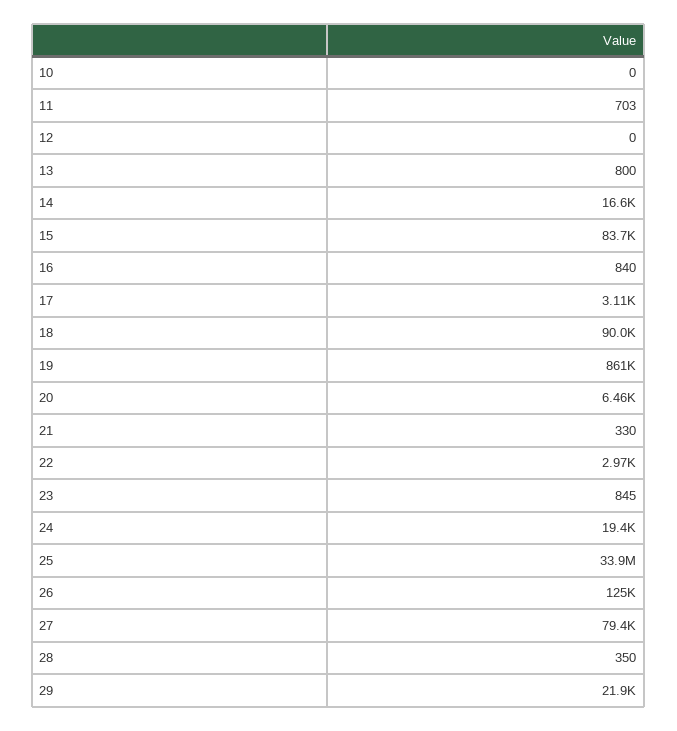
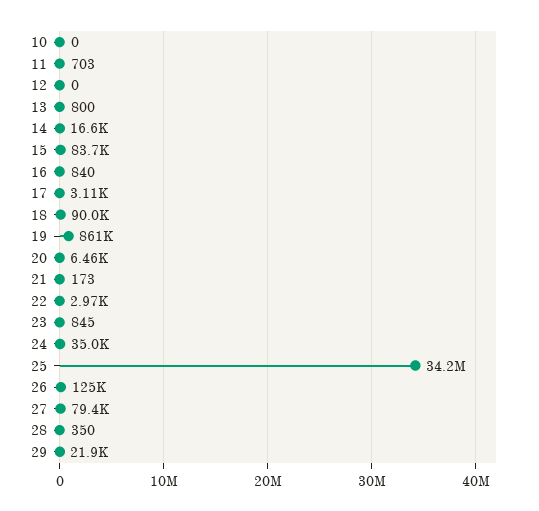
  {
    "10": 0,
    "11": 703,
    "12": 0,
    "13": 800,
    "14": 16600,
    "15": 83700,
    "16": 840,
    "17": 3110,
    "18": 90000,
    "19": 861000,
    "20": 6460,
-   "21": 330,
+   "21": 173,
    "22": 2970,
    "23": 845,
-   "24": 19400,
+   "24": 35000,
-   "25": 33900000,
+   "25": 34200000,
    "26": 125000,
    "27": 79400,
    "28": 350,
    "29": 21900
  }

